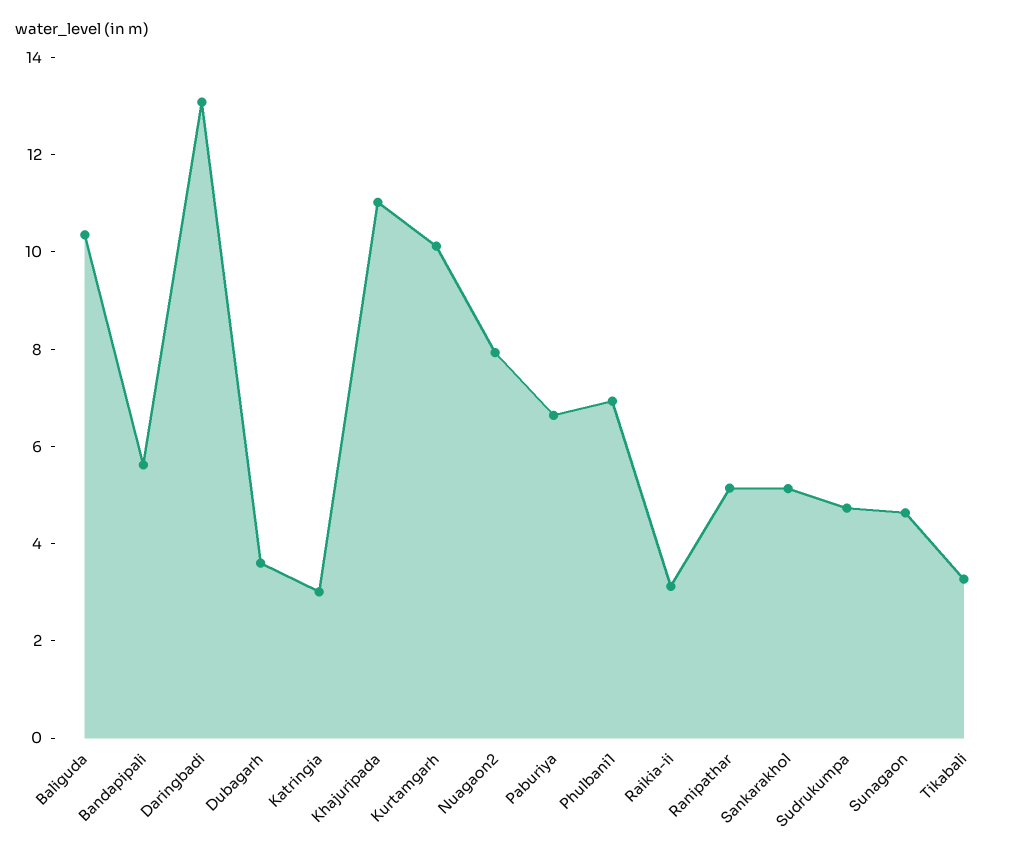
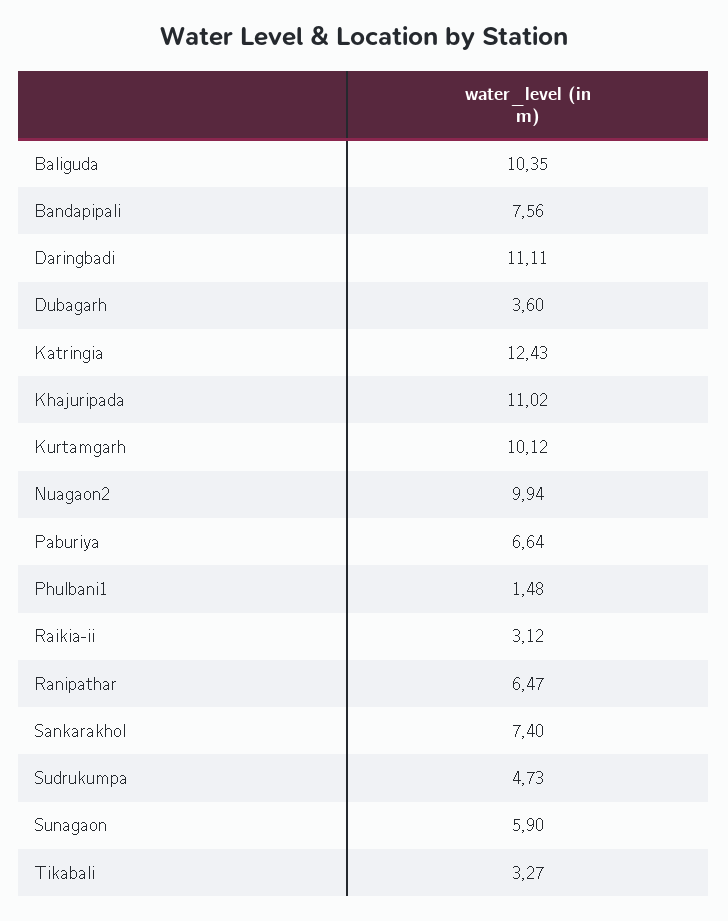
  {
    "Baliguda": 10.35,
-   "Bandapipali": 5.5,
+   "Bandapipali": 7.56,
-   "Daringbadi": 13,
+   "Daringbadi": 11.11,
    "Dubagarh": 3.6,
-   "Katringia": 3,
+   "Katringia": 12.43,
    "Khajuripada": 11.02,
    "Kurtamgarh": 10.12,
-   "Nuagaon2": 8,
+   "Nuagaon2": 9.94,
    "Paburiya": 6.64,
-   "Phulbani1": 7,
+   "Phulbani1": 1.48,
    "Raikia-ii": 3.12,
-   "Ranipathar": 5,
+   "Ranipathar": 6.47,
-   "Sankarakhol": 5,
+   "Sankarakhol": 7.4,
    "Sudrukumpa": 4.73,
-   "Sunagaon": 4.5,
+   "Sunagaon": 5.9,
    "Tikabali": 3.27
  }

